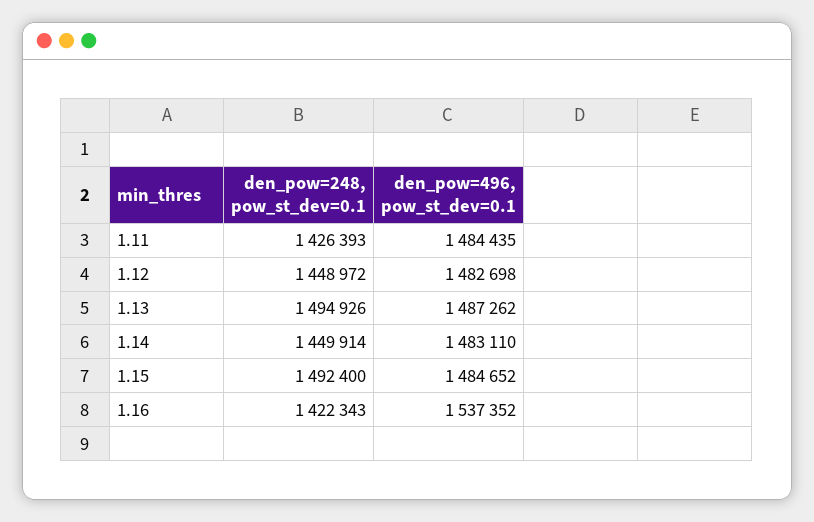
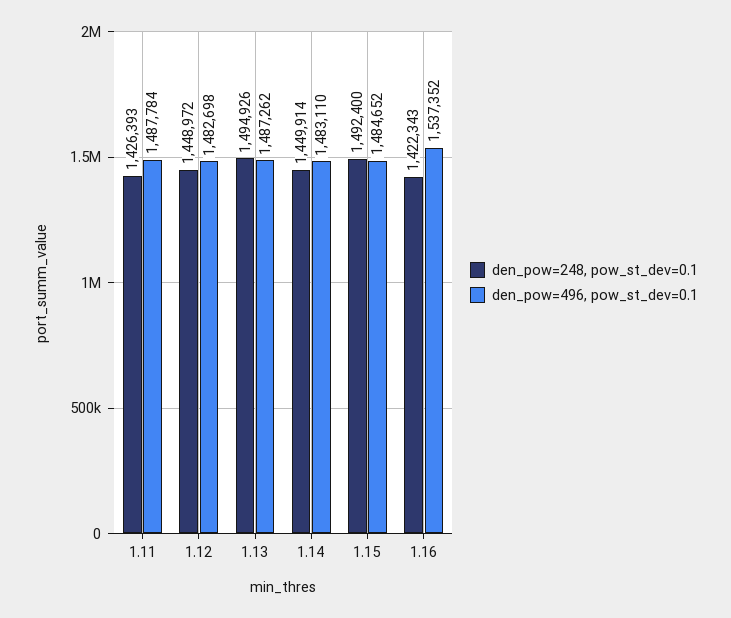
  {
    "den_pow=248, pow_st_dev=0.1": {
      "1.11": 1426393,
      "1.12": 1448972,
      "1.13": 1494926,
      "1.14": 1449914,
      "1.15": 1492400,
      "1.16": 1422343
    },
    "den_pow=496, pow_st_dev=0.1": {
-     "1.11": 1484435,
+     "1.11": 1487784,
      "1.12": 1482698,
      "1.13": 1487262,
      "1.14": 1483110,
      "1.15": 1484652,
      "1.16": 1537352
    }
  }

